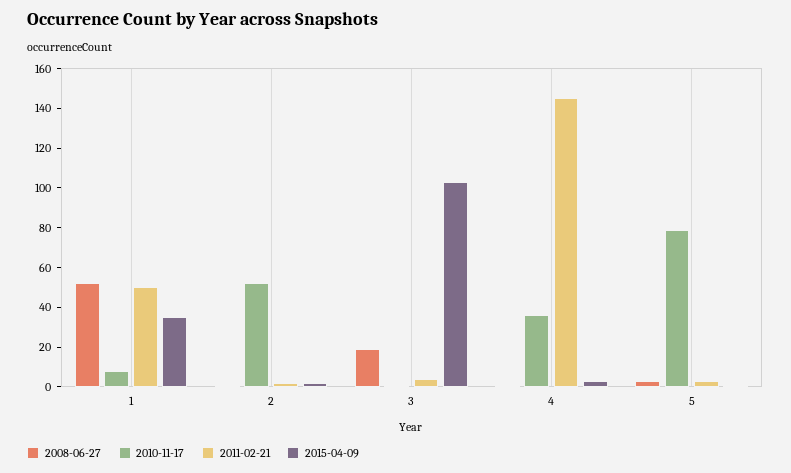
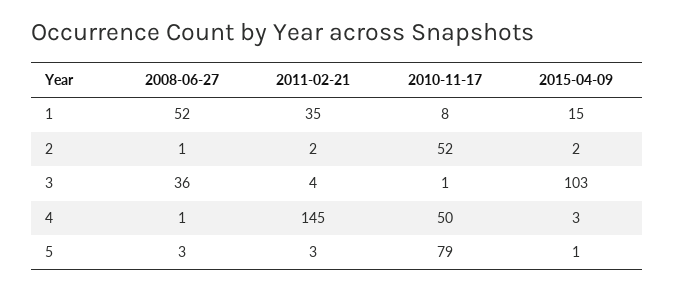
  {
    "2008-06-27": {
      "1": 52,
      "2": 1,
-     "3": 20,
+     "3": 36,
      "4": 1,
      "5": 3
    },
    "2010-11-17": {
      "1": 8,
      "2": 52,
      "3": 1,
-     "4": 35,
+     "4": 50,
      "5": 79
    },
    "2011-02-21": {
-     "1": 50,
+     "1": 35,
      "2": 2,
      "3": 4,
      "4": 145,
      "5": 3
    },
    "2015-04-09": {
-     "1": 35,
+     "1": 15,
      "2": 2,
      "3": 103,
      "4": 3,
      "5": 1
    }
  }

